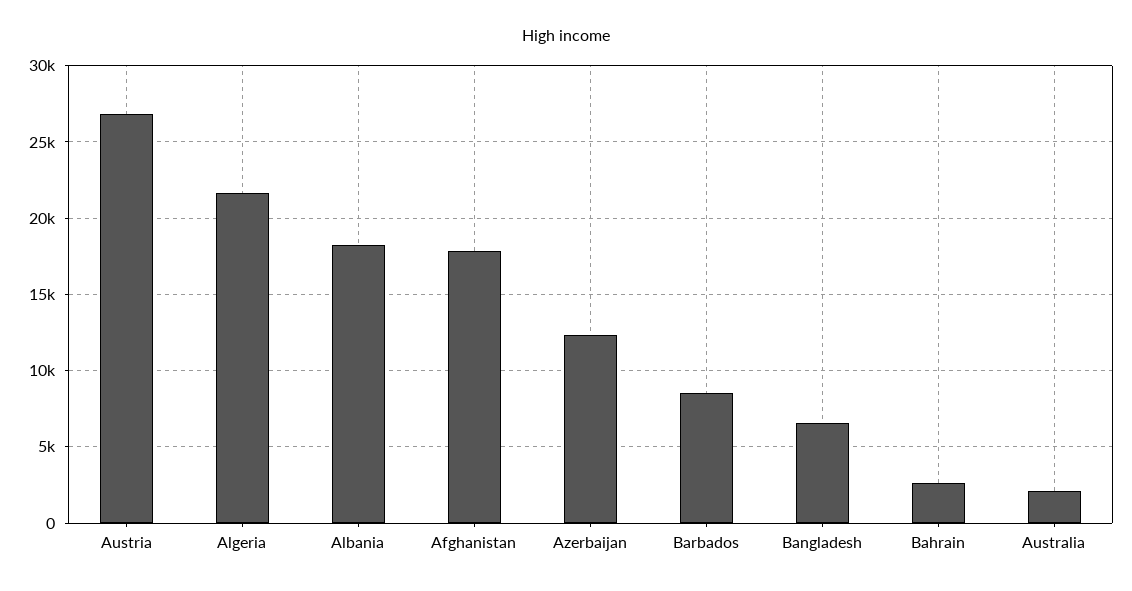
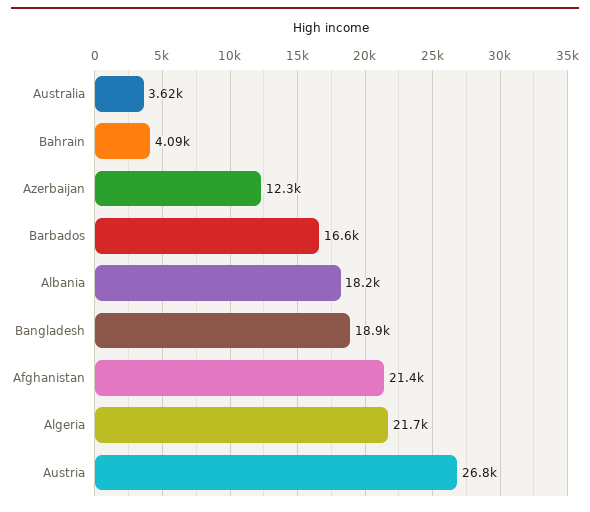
  {
    "Austria": 26800,
    "Algeria": 21700,
    "Albania": 18200,
-   "Afghanistan": 18000,
+   "Afghanistan": 21400,
    "Azerbaijan": 12300,
-   "Barbados": 8500,
+   "Barbados": 16600,
-   "Bangladesh": 6500,
+   "Bangladesh": 18900,
-   "Bahrain": 2500,
+   "Bahrain": 4090,
-   "Australia": 2000
+   "Australia": 3620
  }

